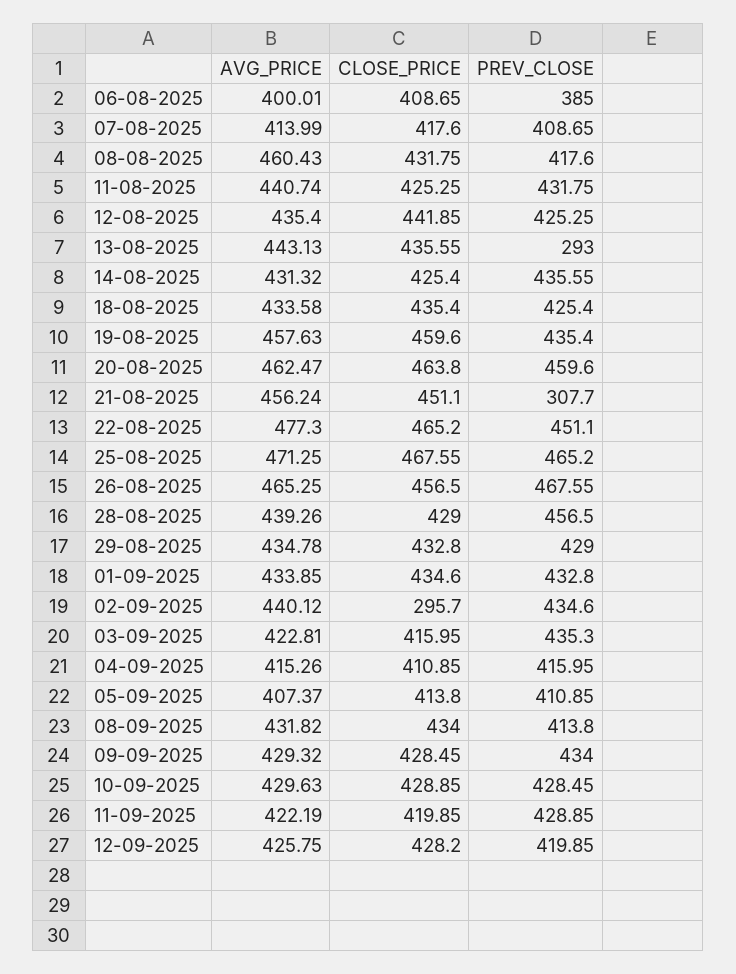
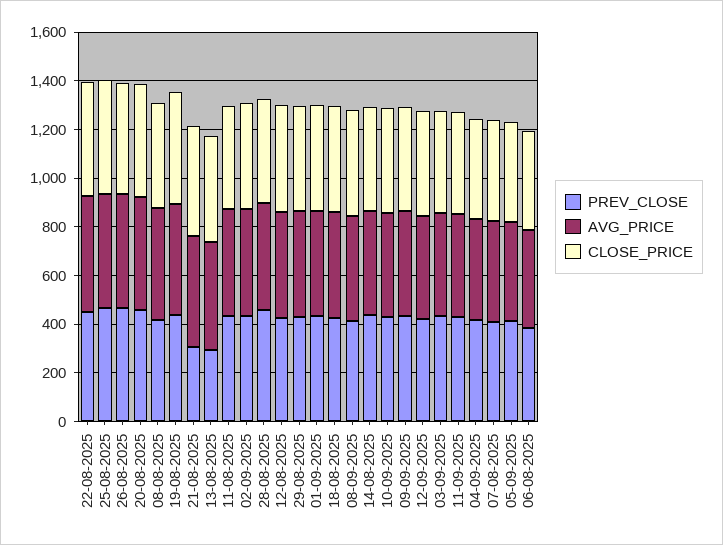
  {
    "AVG_PRICE": {
      "06-08-2025": 400.01,
      "07-08-2025": 413.99,
      "08-08-2025": 460.43,
      "11-08-2025": 440.74,
      "12-08-2025": 435.4,
      "13-08-2025": 443.13,
      "14-08-2025": 431.32,
      "18-08-2025": 433.58,
      "19-08-2025": 457.63,
      "20-08-2025": 462.47,
      "21-08-2025": 456.24,
      "22-08-2025": 477.3,
      "25-08-2025": 471.25,
      "26-08-2025": 465.25,
      "28-08-2025": 439.26,
      "29-08-2025": 434.78,
      "01-09-2025": 433.85,
      "02-09-2025": 440.12,
      "03-09-2025": 422.81,
      "04-09-2025": 415.26,
      "05-09-2025": 407.37,
      "08-09-2025": 431.82,
      "09-09-2025": 429.32,
      "10-09-2025": 429.63,
      "11-09-2025": 422.19,
      "12-09-2025": 425.75
    },
    "CLOSE_PRICE": {
      "06-08-2025": 408.65,
      "07-08-2025": 417.6,
      "08-08-2025": 431.75,
      "11-08-2025": 425.25,
      "12-08-2025": 441.85,
      "13-08-2025": 435.55,
      "14-08-2025": 425.4,
      "18-08-2025": 435.4,
      "19-08-2025": 459.6,
      "20-08-2025": 463.8,
      "21-08-2025": 451.1,
      "22-08-2025": 465.2,
      "25-08-2025": 467.55,
      "26-08-2025": 456.5,
      "28-08-2025": 429,
      "29-08-2025": 432.8,
      "01-09-2025": 434.6,
-     "02-09-2025": 295.7,
+     "02-09-2025": 450,
      "03-09-2025": 415.95,
      "04-09-2025": 410.85,
      "05-09-2025": 413.8,
      "08-09-2025": 434,
      "09-09-2025": 428.45,
      "10-09-2025": 428.85,
      "11-09-2025": 419.85,
      "12-09-2025": 428.2
    },
    "PREV_CLOSE": {
      "06-08-2025": 385,
      "07-08-2025": 408.65,
      "08-08-2025": 417.6,
      "11-08-2025": 431.75,
      "12-08-2025": 425.25,
      "13-08-2025": 293,
      "14-08-2025": 435.55,
      "18-08-2025": 425.4,
      "19-08-2025": 435.4,
      "20-08-2025": 459.6,
      "21-08-2025": 307.7,
      "22-08-2025": 451.1,
      "25-08-2025": 465.2,
      "26-08-2025": 467.55,
      "28-08-2025": 456.5,
      "29-08-2025": 429,
      "01-09-2025": 432.8,
      "02-09-2025": 434.6,
      "03-09-2025": 435.3,
      "04-09-2025": 415.95,
      "05-09-2025": 410.85,
      "08-09-2025": 413.8,
      "09-09-2025": 434,
      "10-09-2025": 428.45,
      "11-09-2025": 428.85,
      "12-09-2025": 419.85
    }
  }

